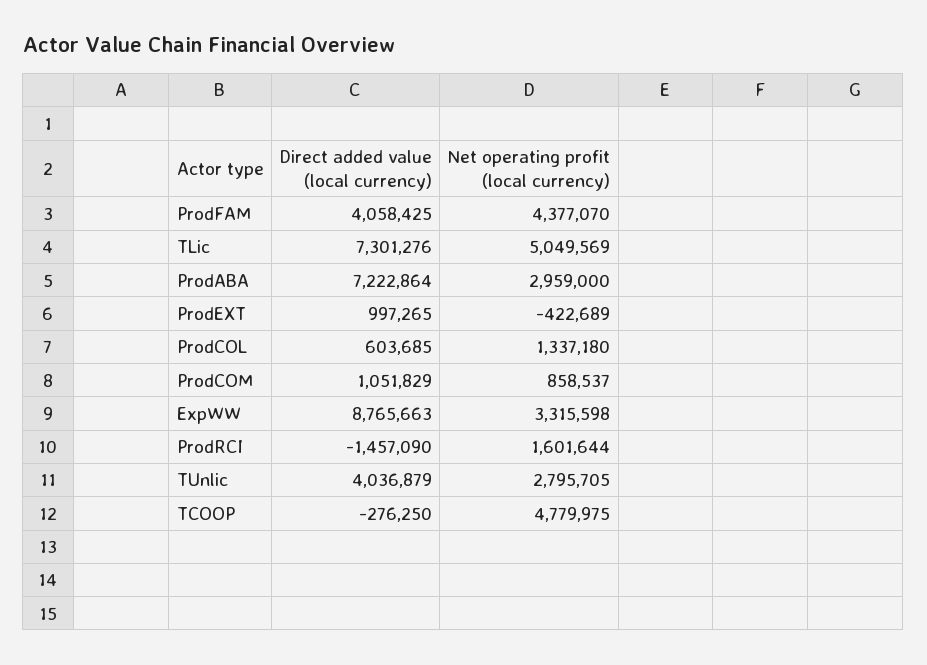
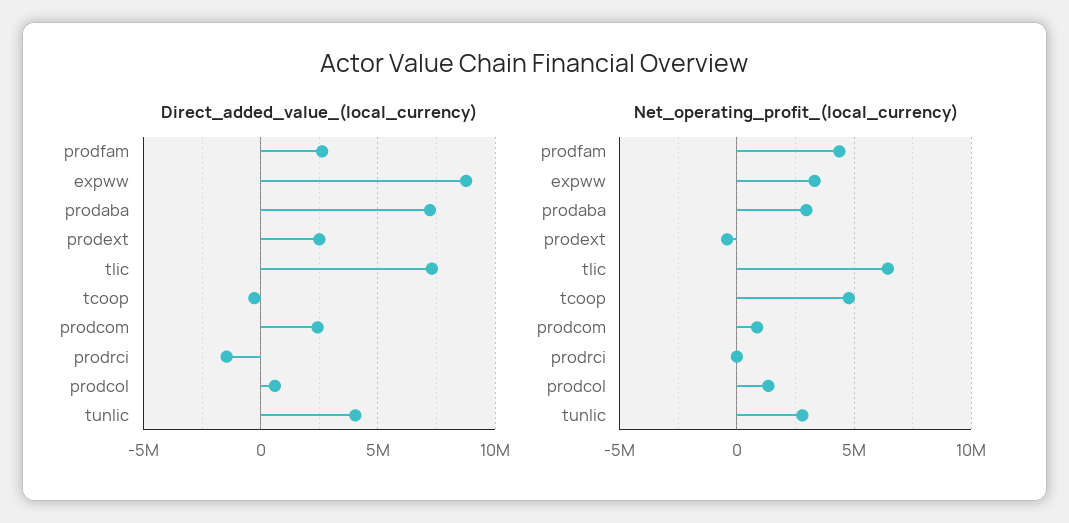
  {
    "Direct added value (local currency)": {
-     "ProdFAM": 4058425,
+     "ProdFAM": 2500000,
      "TLic": 7301276,
      "ProdABA": 7222864,
-     "ProdEXT": 997265,
+     "ProdEXT": 2500000,
      "ProdCOL": 603685,
-     "ProdCOM": 1051829,
+     "ProdCOM": 2500000,
      "ExpWW": 8765663,
      "ProdRCI": -1457090,
      "TUnlic": 4036879,
      "TCOOP": -276250
    },
    "Net operating profit (local currency)": {
      "ProdFAM": 4377070,
-     "TLic": 5049569,
+     "TLic": 6500000,
      "ProdABA": 2959000,
      "ProdEXT": -422689,
      "ProdCOL": 1337180,
      "ProdCOM": 858537,
      "ExpWW": 3315598,
-     "ProdRCI": 1601644,
+     "ProdRCI": 0,
      "TUnlic": 2795705,
      "TCOOP": 4779975
    }
  }

